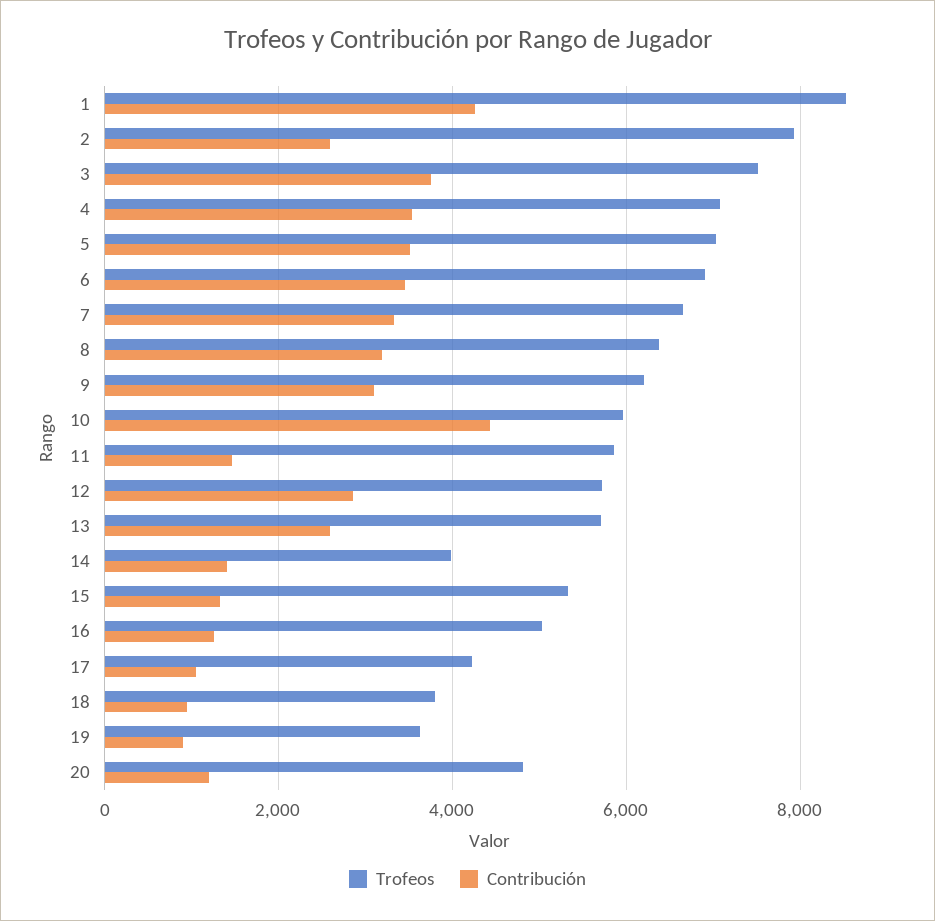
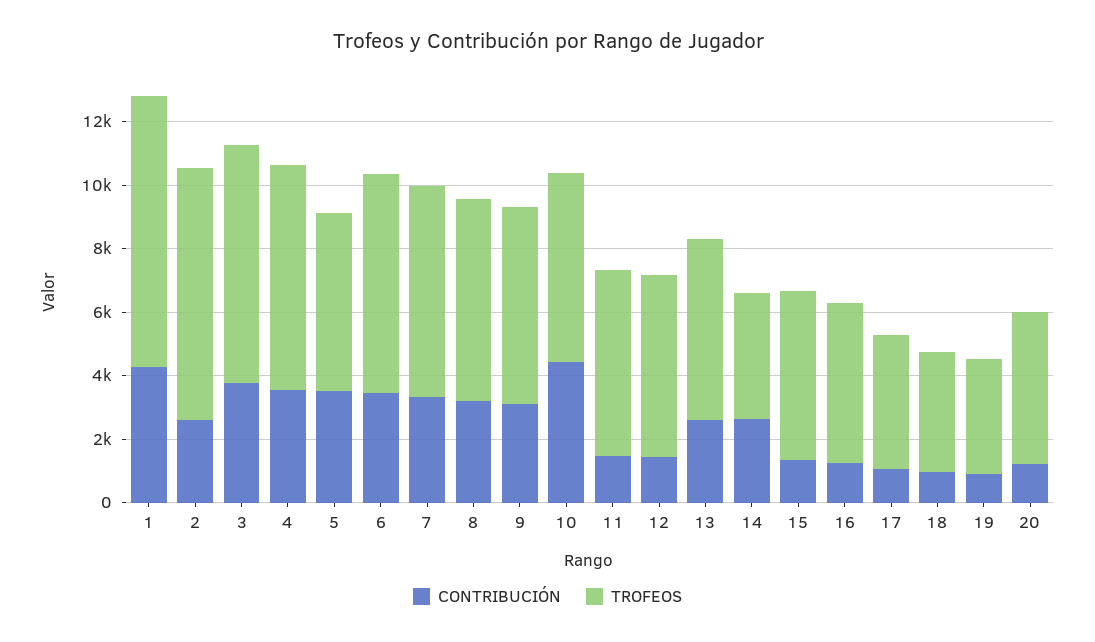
  {
    "Trofeos": {
      "1": 8600,
      "2": 8000,
      "3": 7600,
      "4": 7000,
-     "5": 7000,
+     "5": 5500,
      "6": 7000,
      "7": 6600,
      "8": 6400,
      "9": 6200,
      "10": 6000,
      "11": 5800,
      "12": 5800,
      "13": 5800,
      "14": 4000,
      "15": 5400,
      "16": 5000,
      "17": 4200,
      "18": 3800,
      "19": 3600,
      "20": 4800
    },
    "Contribución": {
      "1": 4200,
      "2": 2600,
      "3": 3800,
      "4": 3600,
      "5": 3600,
      "6": 3400,
      "7": 3400,
      "8": 3200,
      "9": 3200,
      "10": 4400,
      "11": 1400,
-     "12": 2800,
+     "12": 1500,
      "13": 2600,
-     "14": 1400,
+     "14": 2500,
      "15": 1400,
      "16": 1200,
      "17": 1000,
      "18": 1000,
      "19": 1000,
      "20": 1200
    }
  }

